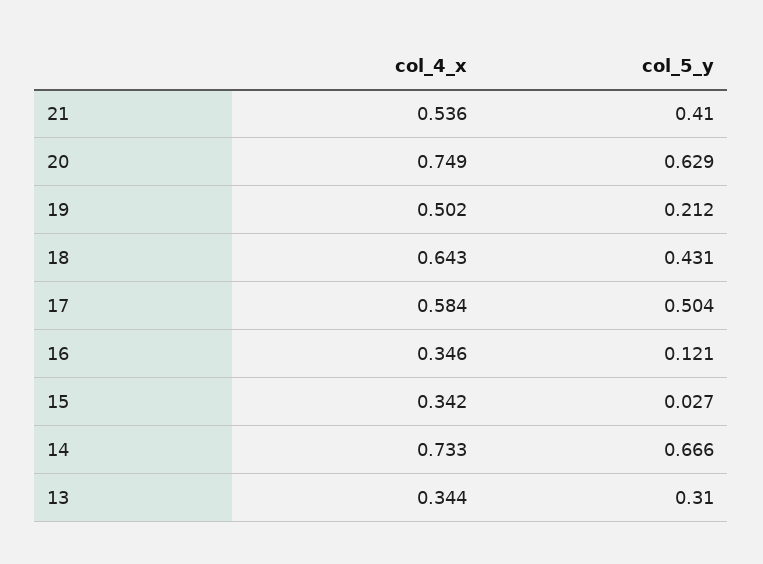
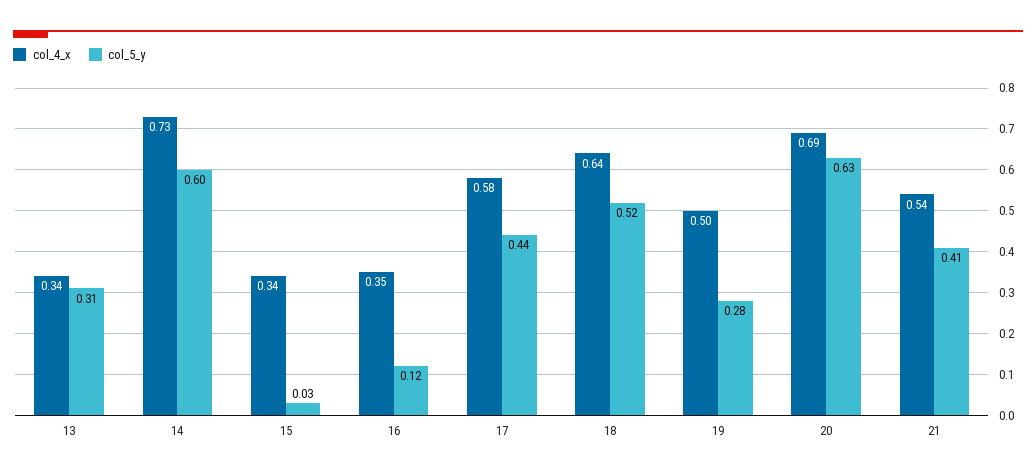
  {
    "col_4_x": {
      "21": 0.536,
-     "20": 0.749,
+     "20": 0.69,
      "19": 0.502,
      "18": 0.643,
      "17": 0.584,
      "16": 0.346,
      "15": 0.342,
      "14": 0.733,
      "13": 0.344
    },
    "col_5_y": {
      "21": 0.41,
      "20": 0.629,
-     "19": 0.212,
+     "19": 0.28,
-     "18": 0.431,
+     "18": 0.52,
-     "17": 0.504,
+     "17": 0.44,
      "16": 0.121,
      "15": 0.027,
-     "14": 0.666,
+     "14": 0.6,
      "13": 0.31
    }
  }

